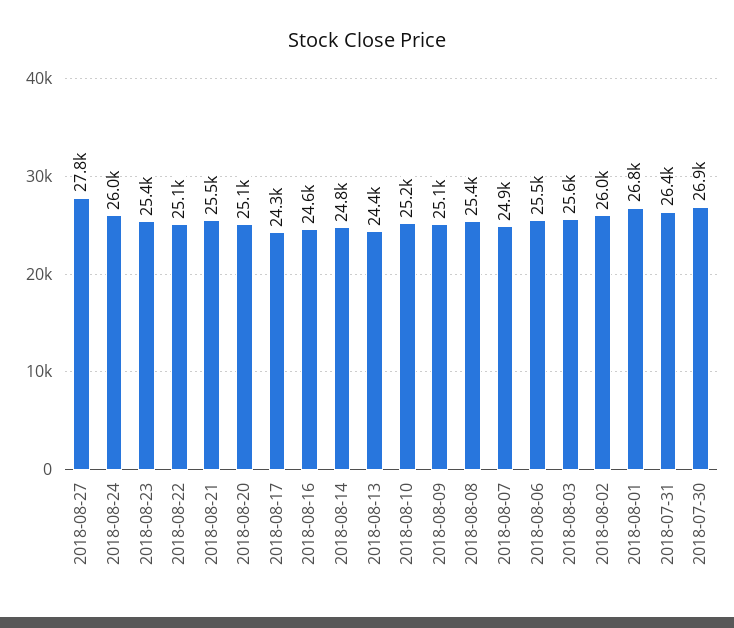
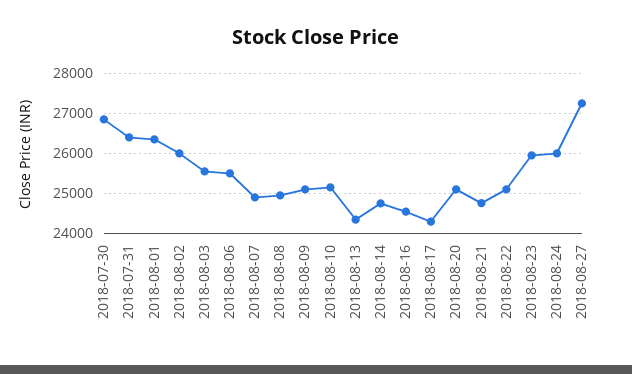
  {
-   "2018-08-27": 27800,
+   "2018-08-27": 27200,
    "2018-08-24": 26000,
-   "2018-08-23": 25400,
+   "2018-08-23": 26000,
    "2018-08-22": 25100,
-   "2018-08-21": 25500,
+   "2018-08-21": 24800,
    "2018-08-20": 25100,
    "2018-08-17": 24300,
    "2018-08-16": 24600,
    "2018-08-14": 24800,
    "2018-08-13": 24400,
    "2018-08-10": 25200,
    "2018-08-09": 25100,
-   "2018-08-08": 25400,
+   "2018-08-08": 25000,
    "2018-08-07": 24900,
    "2018-08-06": 25500,
    "2018-08-03": 25600,
    "2018-08-02": 26000,
-   "2018-08-01": 26800,
+   "2018-08-01": 26400,
    "2018-07-31": 26400,
    "2018-07-30": 26900
  }

